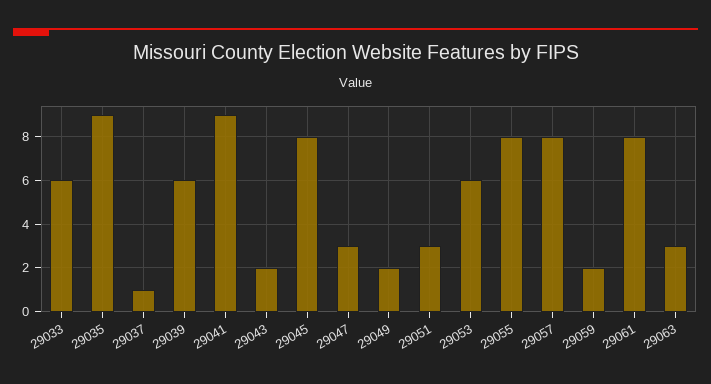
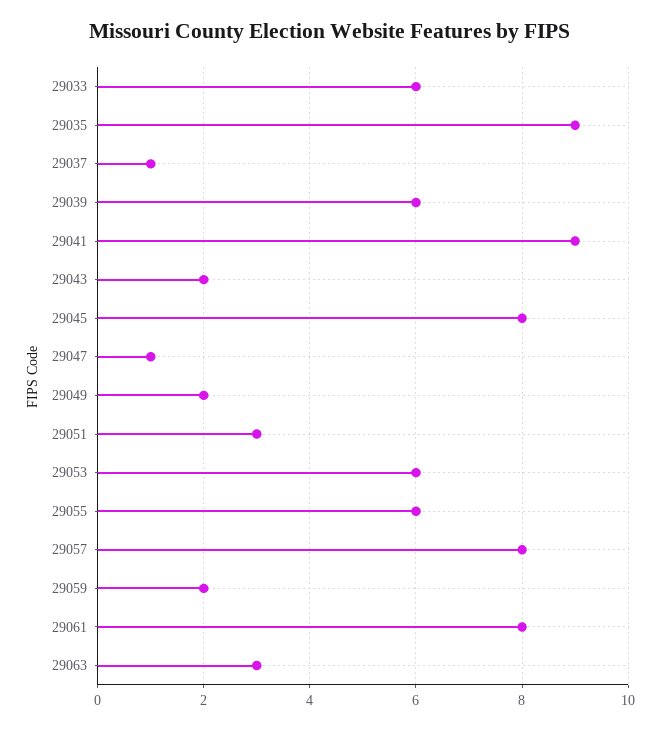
  {
    "29033": 6,
    "29035": 9,
    "29037": 1,
    "29039": 6,
    "29041": 9,
    "29043": 2,
    "29045": 8,
-   "29047": 3,
+   "29047": 1,
    "29049": 2,
    "29051": 3,
    "29053": 6,
-   "29055": 8,
+   "29055": 6,
    "29057": 8,
    "29059": 2,
    "29061": 8,
    "29063": 3
  }

